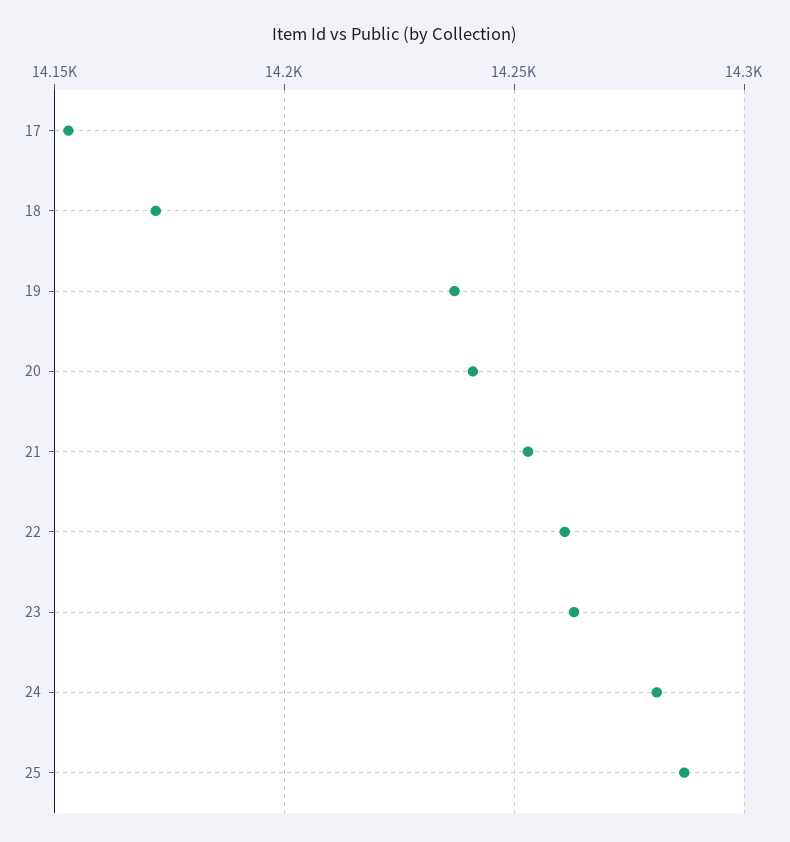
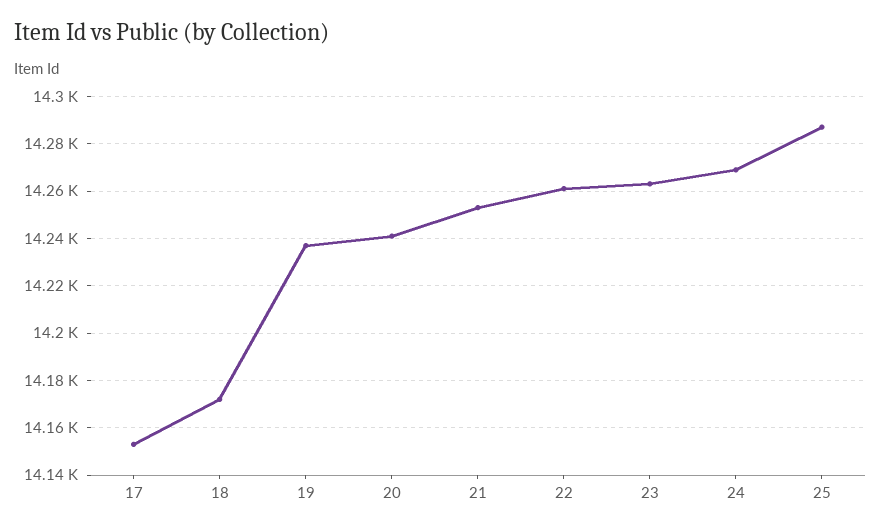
  {
    "17": 14155,
    "18": 14170,
    "19": 14235,
    "20": 14240,
    "21": 14255,
    "22": 14260,
    "23": 14265,
-   "24": 14280,
+   "24": 14270,
    "25": 14285
  }

